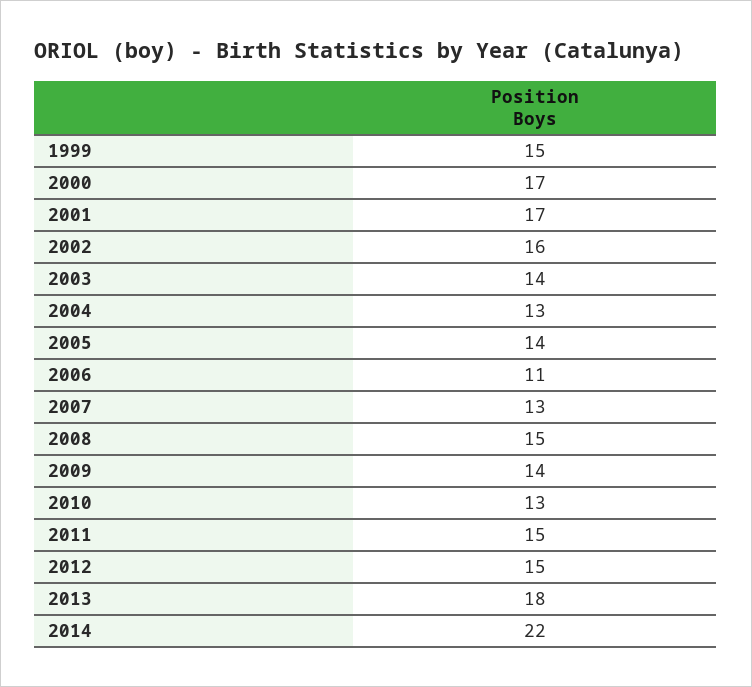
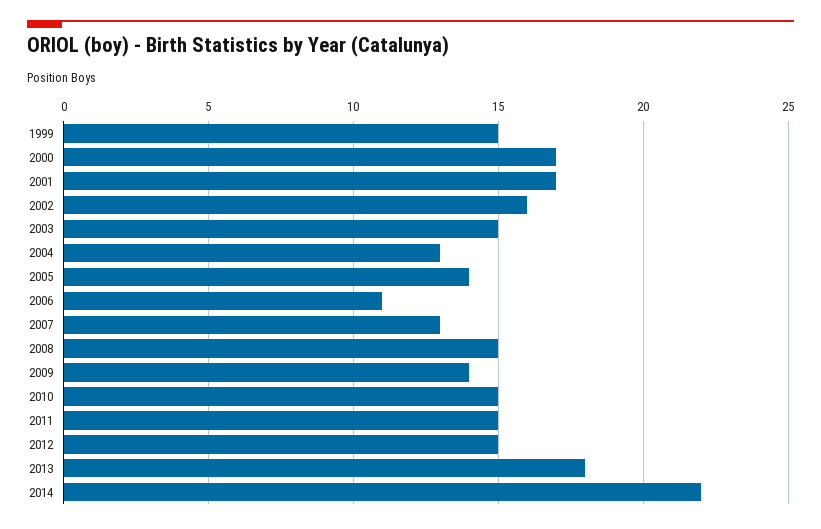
  {
    "1999": 15,
    "2000": 17,
    "2001": 17,
    "2002": 16,
-   "2003": 14,
+   "2003": 15,
    "2004": 13,
    "2005": 14,
    "2006": 11,
    "2007": 13,
    "2008": 15,
    "2009": 14,
-   "2010": 13,
+   "2010": 15,
    "2011": 15,
    "2012": 15,
    "2013": 18,
    "2014": 22
  }

